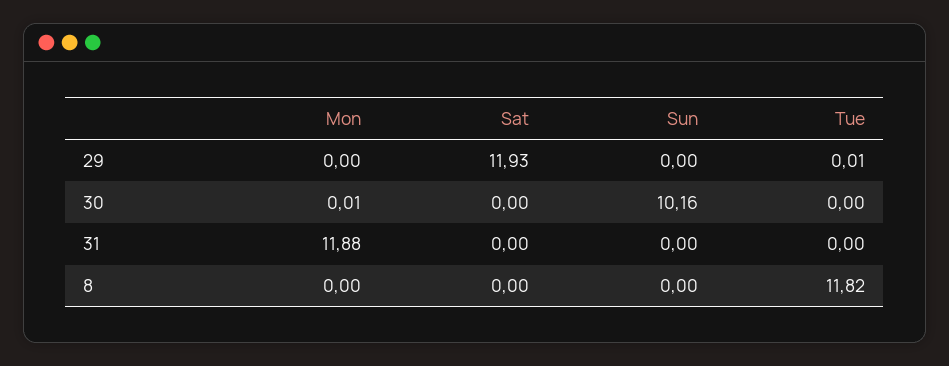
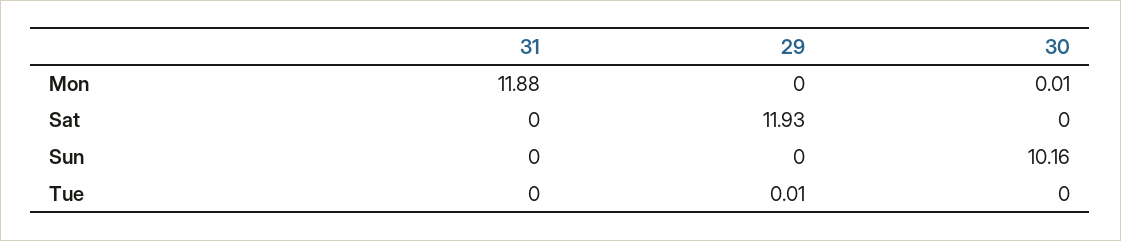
  {
    "Mon": {
      "29": 0,
      "30": 0.01,
-     "31": 11.88,
+     "31": 11.88
-     "8": 0
    },
    "Sat": {
      "29": 11.93,
      "30": 0,
-     "31": 0,
+     "31": 0
-     "8": 0
    },
    "Sun": {
      "29": 0,
      "30": 10.16,
-     "31": 0,
+     "31": 0
-     "8": 0
    },
    "Tue": {
      "29": 0.01,
      "30": 0,
-     "31": 0,
+     "31": 0
-     "8": 11.82
    }
  }

